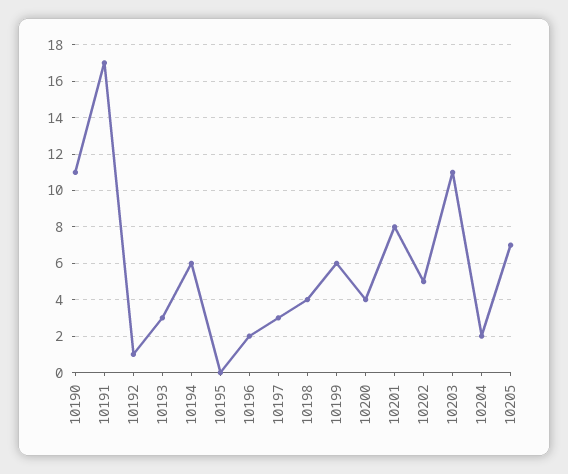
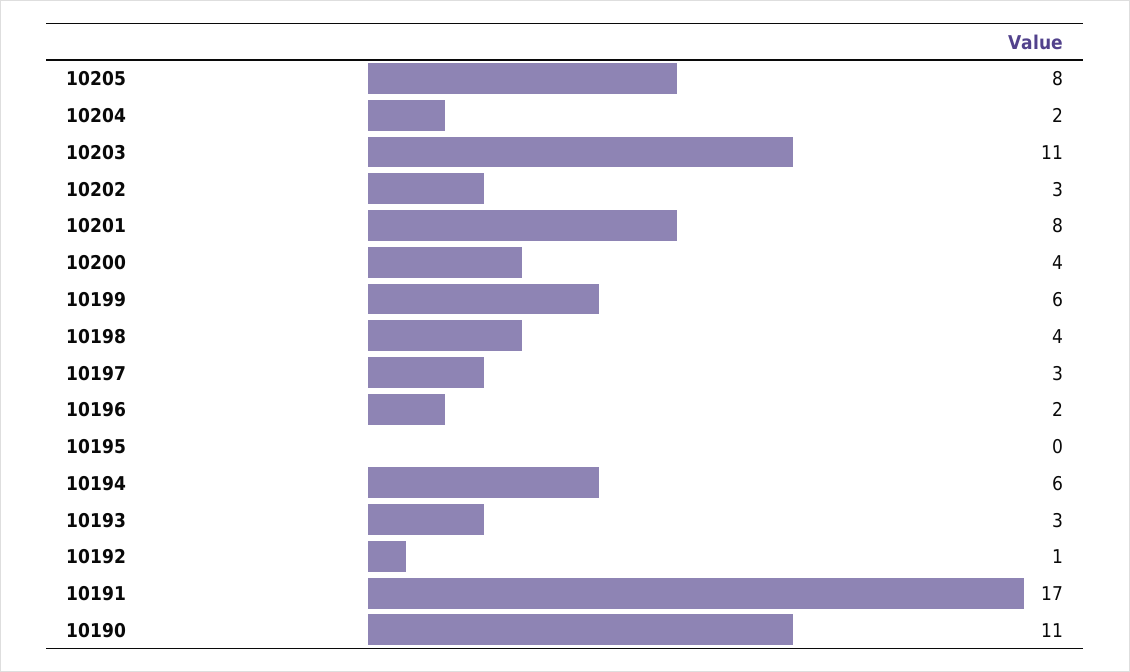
  {
    "10190": 11,
    "10191": 17,
    "10192": 1,
    "10193": 3,
    "10194": 6,
    "10195": 0,
    "10196": 2,
    "10197": 3,
    "10198": 4,
    "10199": 6,
    "10200": 4,
    "10201": 8,
-   "10202": 5,
+   "10202": 3,
    "10203": 11,
    "10204": 2,
-   "10205": 7
+   "10205": 8
  }

